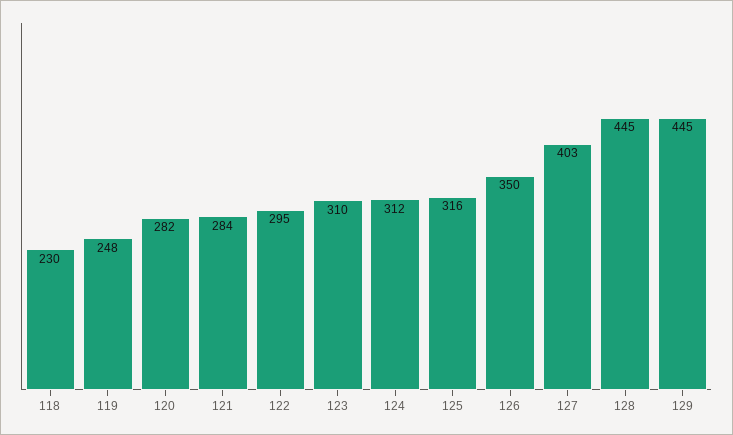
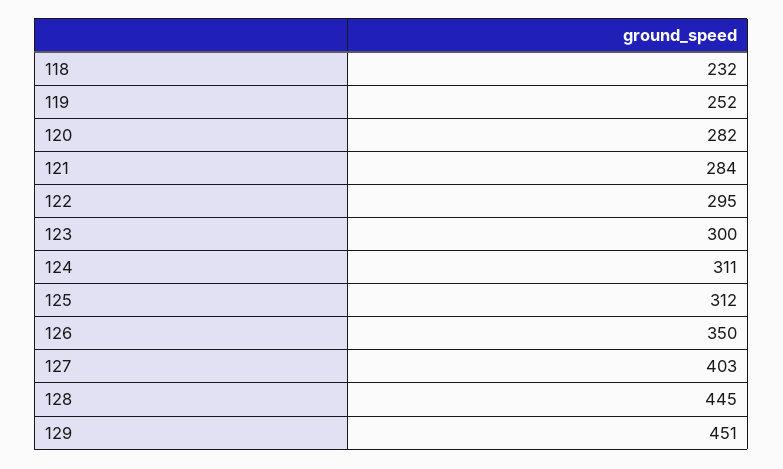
  {
-   "118": 230,
+   "118": 232,
-   "119": 248,
+   "119": 252,
    "120": 282,
    "121": 284,
    "122": 295,
-   "123": 310,
+   "123": 300,
-   "124": 312,
+   "124": 311,
-   "125": 316,
+   "125": 312,
    "126": 350,
    "127": 403,
    "128": 445,
-   "129": 445
+   "129": 451
  }

